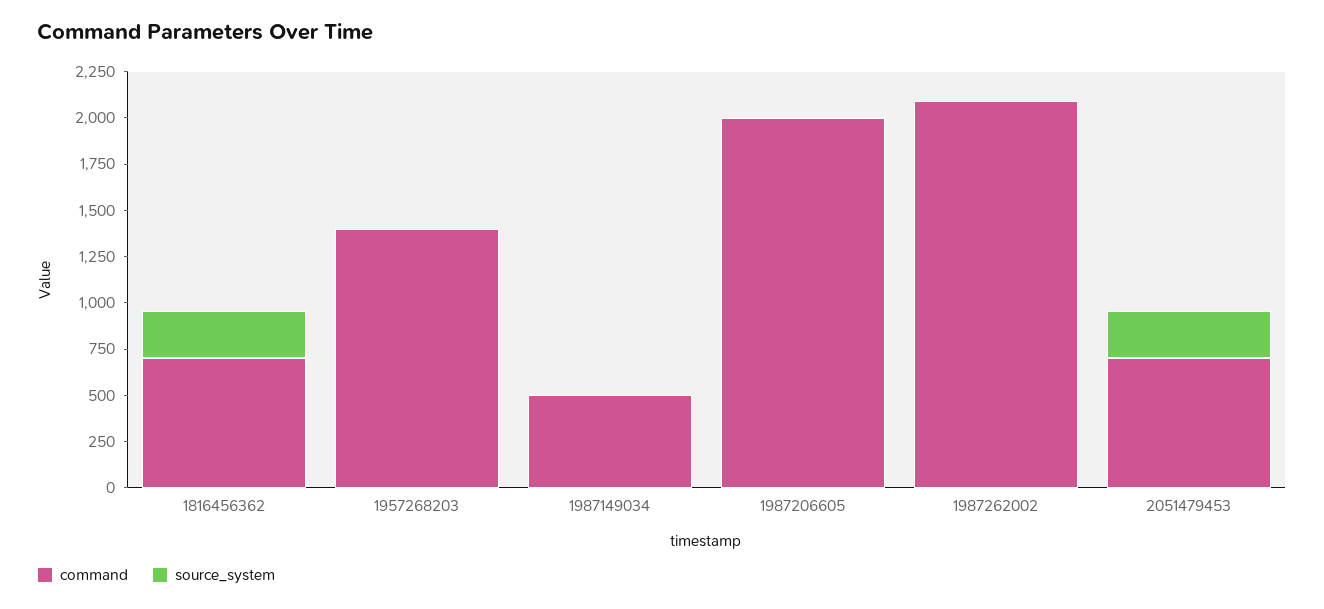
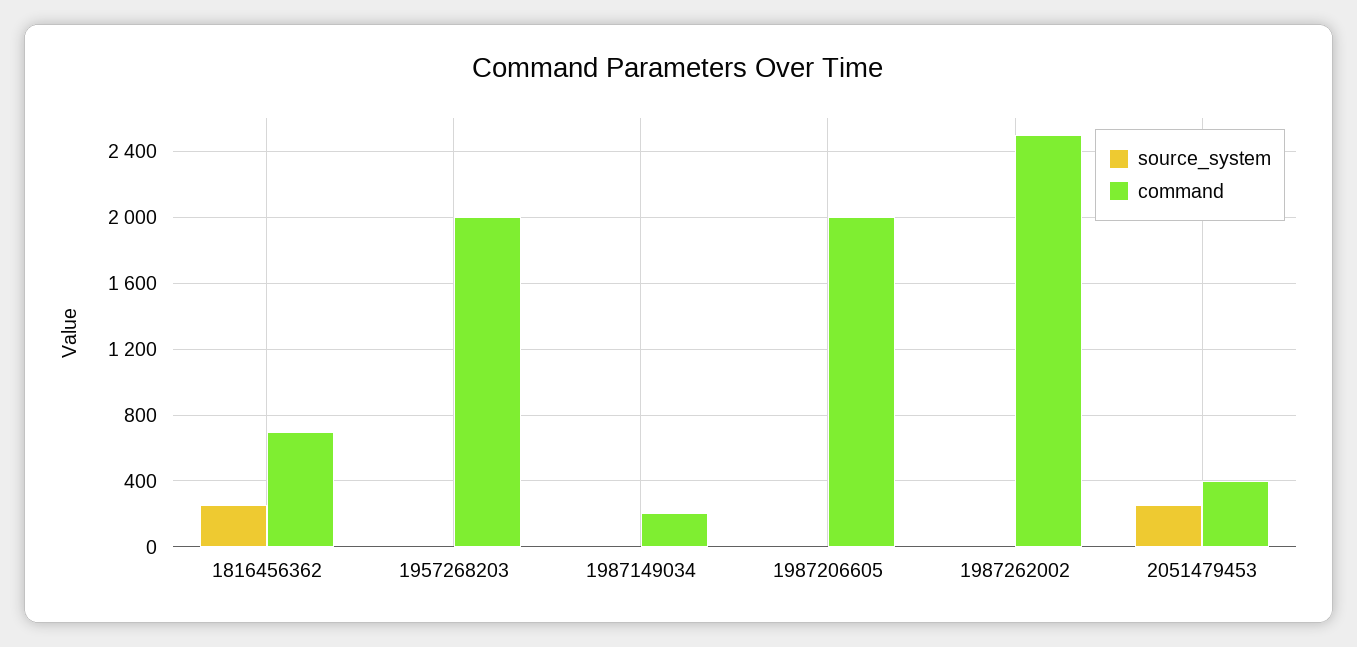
  {
    "command": {
      "1816456362": 700,
-     "1957268203": 1400,
+     "1957268203": 2000,
-     "1987149034": 500,
+     "1987149034": 200,
      "1987206605": 2000,
-     "1987262002": 2100,
+     "1987262002": 2500,
-     "2051479453": 700
+     "2051479453": 400
    },
    "source_system": {
      "1816456362": 250,
      "1957268203": 0,
      "1987149034": 0,
      "1987206605": 0,
      "1987262002": 0,
      "2051479453": 250
    }
  }

